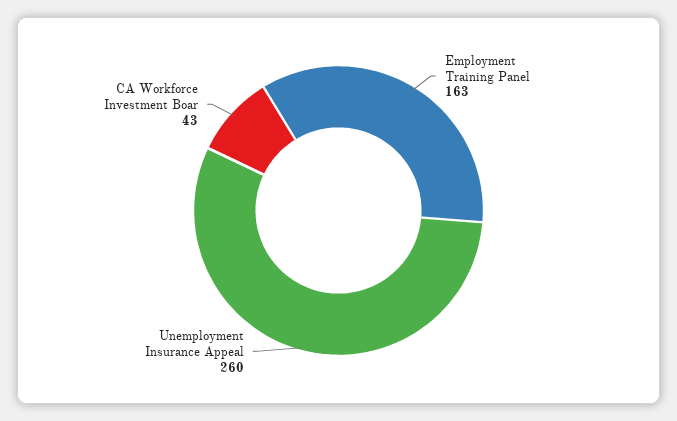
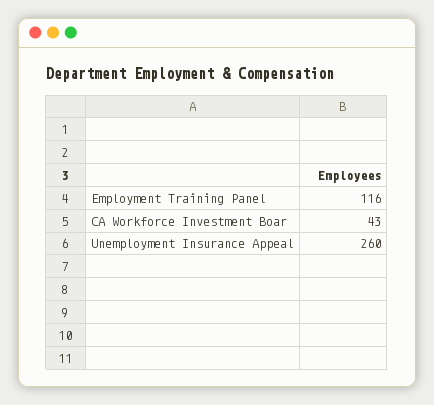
  {
-   "Employment Training Panel": 163,
+   "Employment Training Panel": 116,
    "Unemployment Insurance Appeal": 260,
    "CA Workforce Investment Boar": 43
  }

